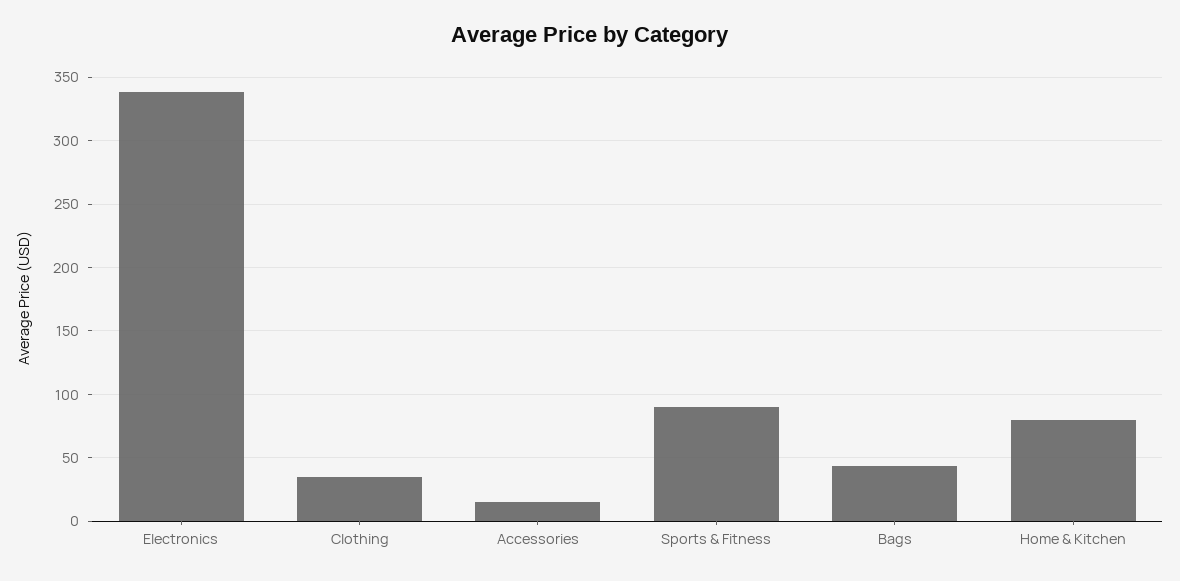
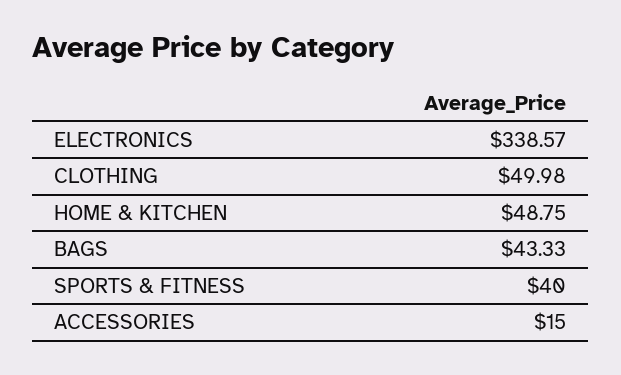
  {
    "Electronics": 338.57,
-   "Clothing": 35,
+   "Clothing": 49.98,
    "Accessories": 15,
-   "Sports & Fitness": 90,
+   "Sports & Fitness": 40,
    "Bags": 43.33,
-   "Home & Kitchen": 80
+   "Home & Kitchen": 48.75
  }

